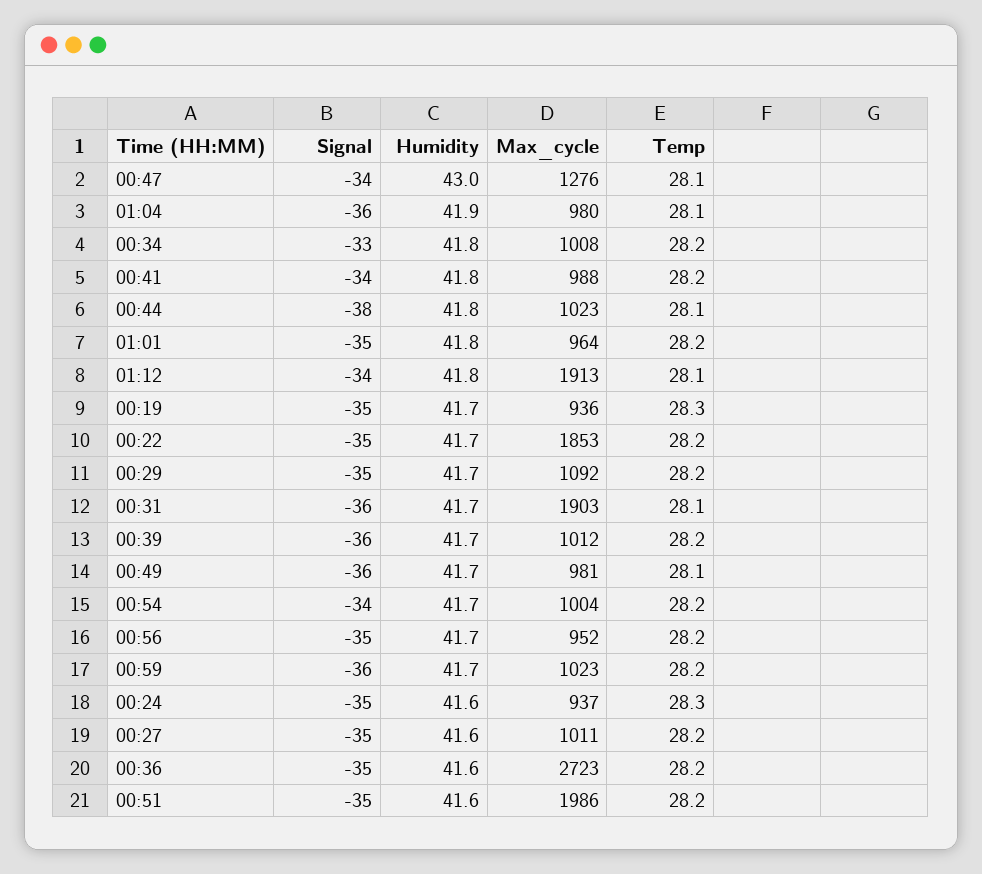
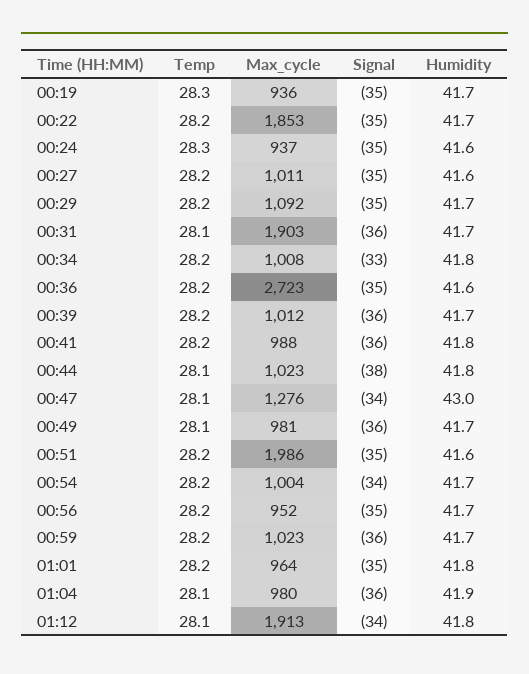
  {
    "Signal": {
      "00:47": -34,
      "01:04": -36,
      "00:34": -33,
-     "00:41": -34,
+     "00:41": -36,
      "00:44": -38,
      "01:01": -35,
      "01:12": -34,
      "00:19": -35,
      "00:22": -35,
      "00:29": -35,
      "00:31": -36,
      "00:39": -36,
      "00:49": -36,
      "00:54": -34,
      "00:56": -35,
      "00:59": -36,
      "00:24": -35,
      "00:27": -35,
      "00:36": -35,
      "00:51": -35
    },
    "Humidity": {
      "00:47": 43,
      "01:04": 41.9,
      "00:34": 41.8,
      "00:41": 41.8,
      "00:44": 41.8,
      "01:01": 41.8,
      "01:12": 41.8,
      "00:19": 41.7,
      "00:22": 41.7,
      "00:29": 41.7,
      "00:31": 41.7,
      "00:39": 41.7,
      "00:49": 41.7,
      "00:54": 41.7,
      "00:56": 41.7,
      "00:59": 41.7,
      "00:24": 41.6,
      "00:27": 41.6,
      "00:36": 41.6,
      "00:51": 41.6
    },
    "Max_cycle": {
      "00:47": 1276,
      "01:04": 980,
      "00:34": 1008,
      "00:41": 988,
      "00:44": 1023,
      "01:01": 964,
      "01:12": 1913,
      "00:19": 936,
      "00:22": 1853,
      "00:29": 1092,
      "00:31": 1903,
      "00:39": 1012,
      "00:49": 981,
      "00:54": 1004,
      "00:56": 952,
      "00:59": 1023,
      "00:24": 937,
      "00:27": 1011,
      "00:36": 2723,
      "00:51": 1986
    },
    "Temp": {
      "00:47": 28.1,
      "01:04": 28.1,
      "00:34": 28.2,
      "00:41": 28.2,
      "00:44": 28.1,
      "01:01": 28.2,
      "01:12": 28.1,
      "00:19": 28.3,
      "00:22": 28.2,
      "00:29": 28.2,
      "00:31": 28.1,
      "00:39": 28.2,
      "00:49": 28.1,
      "00:54": 28.2,
      "00:56": 28.2,
      "00:59": 28.2,
      "00:24": 28.3,
      "00:27": 28.2,
      "00:36": 28.2,
      "00:51": 28.2
    }
  }

